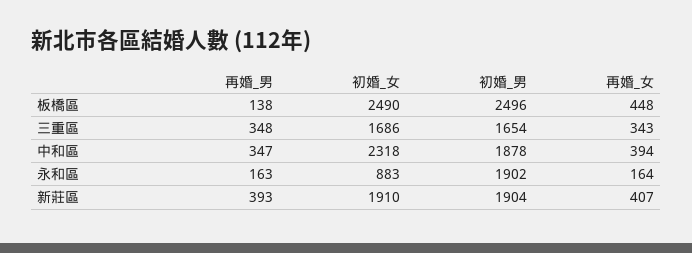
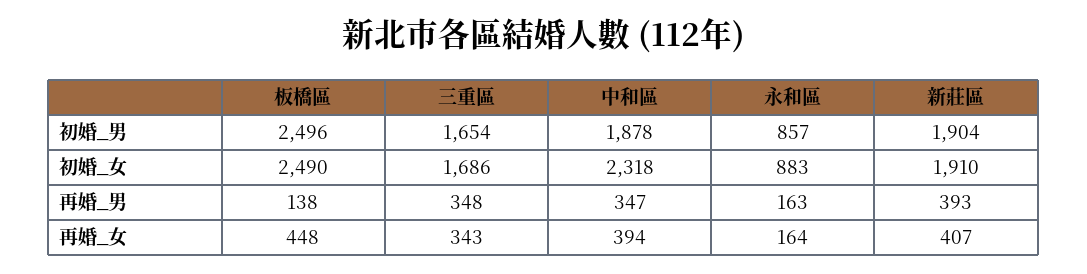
  {
    "再婚_男": {
      "板橋區": 138,
      "三重區": 348,
      "中和區": 347,
      "永和區": 163,
      "新莊區": 393
    },
    "初婚_女": {
      "板橋區": 2490,
      "三重區": 1686,
      "中和區": 2318,
      "永和區": 883,
      "新莊區": 1910
    },
    "初婚_男": {
      "板橋區": 2496,
      "三重區": 1654,
      "中和區": 1878,
-     "永和區": 1902,
+     "永和區": 857,
      "新莊區": 1904
    },
    "再婚_女": {
      "板橋區": 448,
      "三重區": 343,
      "中和區": 394,
      "永和區": 164,
      "新莊區": 407
    }
  }

